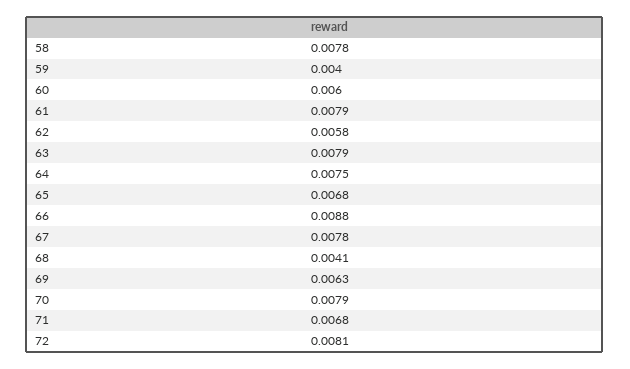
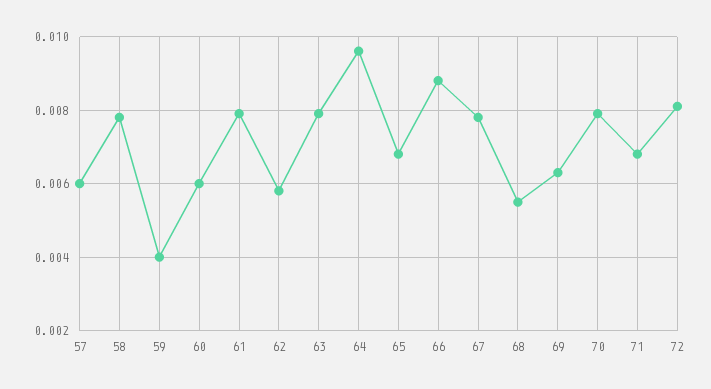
  {
    "58": 0.0078,
    "59": 0.004,
    "60": 0.006,
    "61": 0.0079,
    "62": 0.0058,
    "63": 0.0079,
-   "64": 0.0075,
+   "64": 0.0095,
    "65": 0.0068,
    "66": 0.0088,
    "67": 0.0078,
-   "68": 0.0041,
+   "68": 0.0055,
    "69": 0.0063,
    "70": 0.0079,
    "71": 0.0068,
-   "72": 0.0081
+   "72": 0.0081,
+   "57": 0.006
  }

